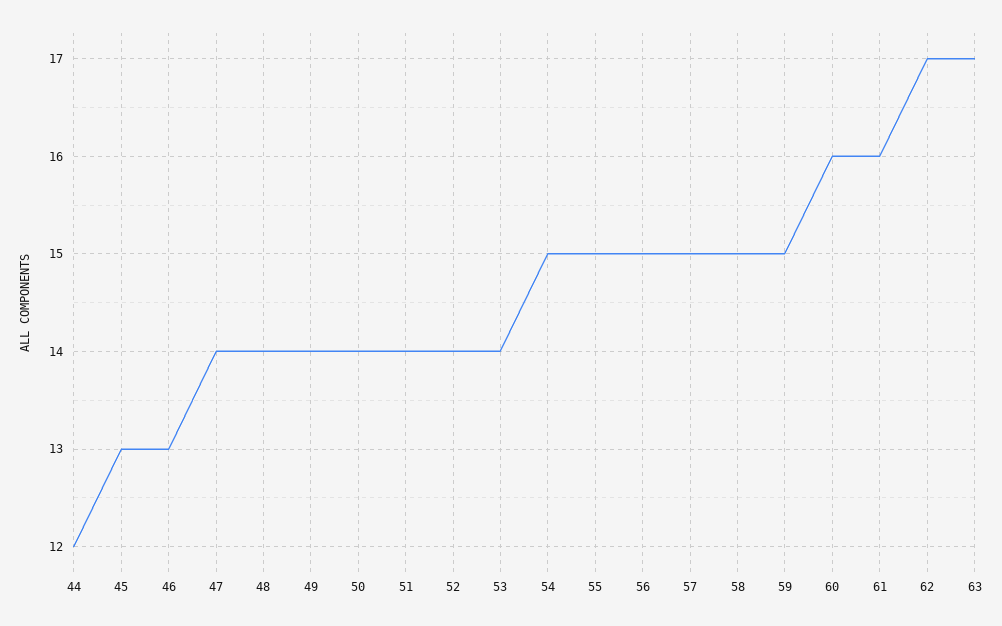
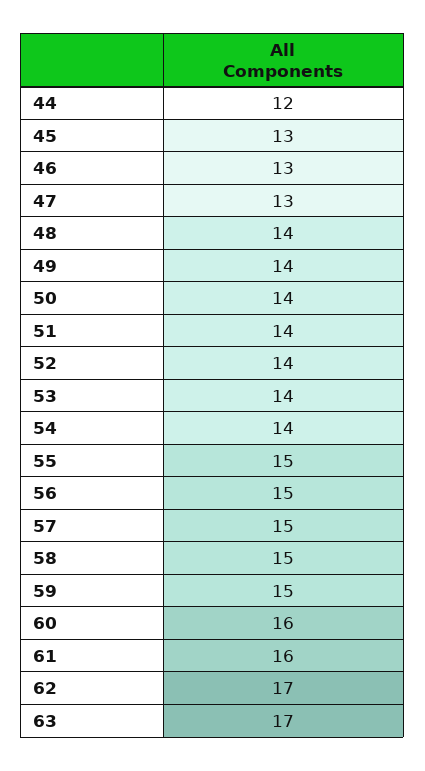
  {
    "44": 12,
    "45": 13,
    "46": 13,
-   "47": 14,
+   "47": 13,
    "48": 14,
    "49": 14,
    "50": 14,
    "51": 14,
    "52": 14,
    "53": 14,
-   "54": 15,
+   "54": 14,
    "55": 15,
    "56": 15,
    "57": 15,
    "58": 15,
    "59": 15,
    "60": 16,
    "61": 16,
    "62": 17,
    "63": 17
  }

